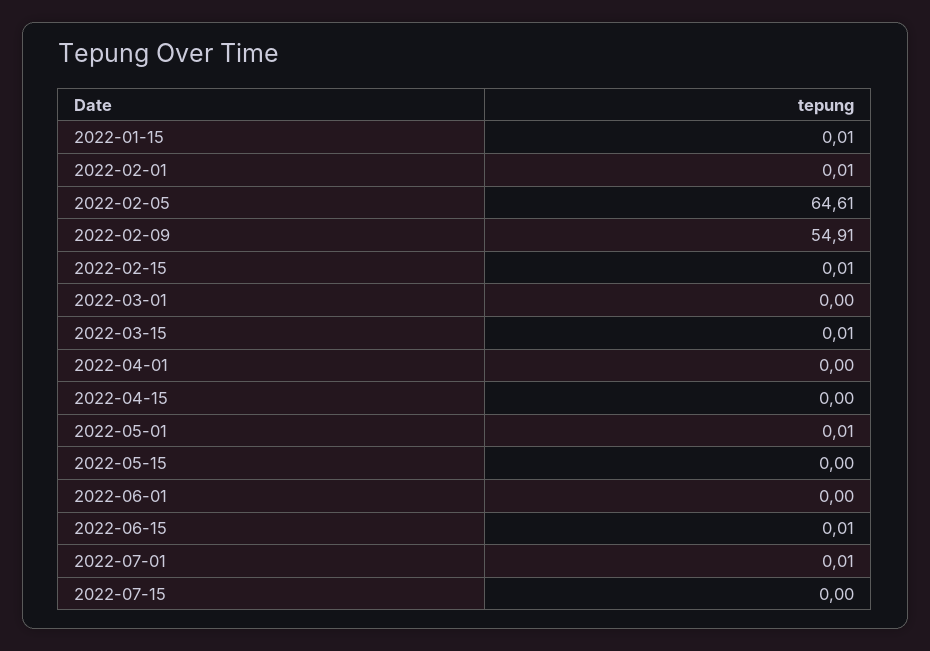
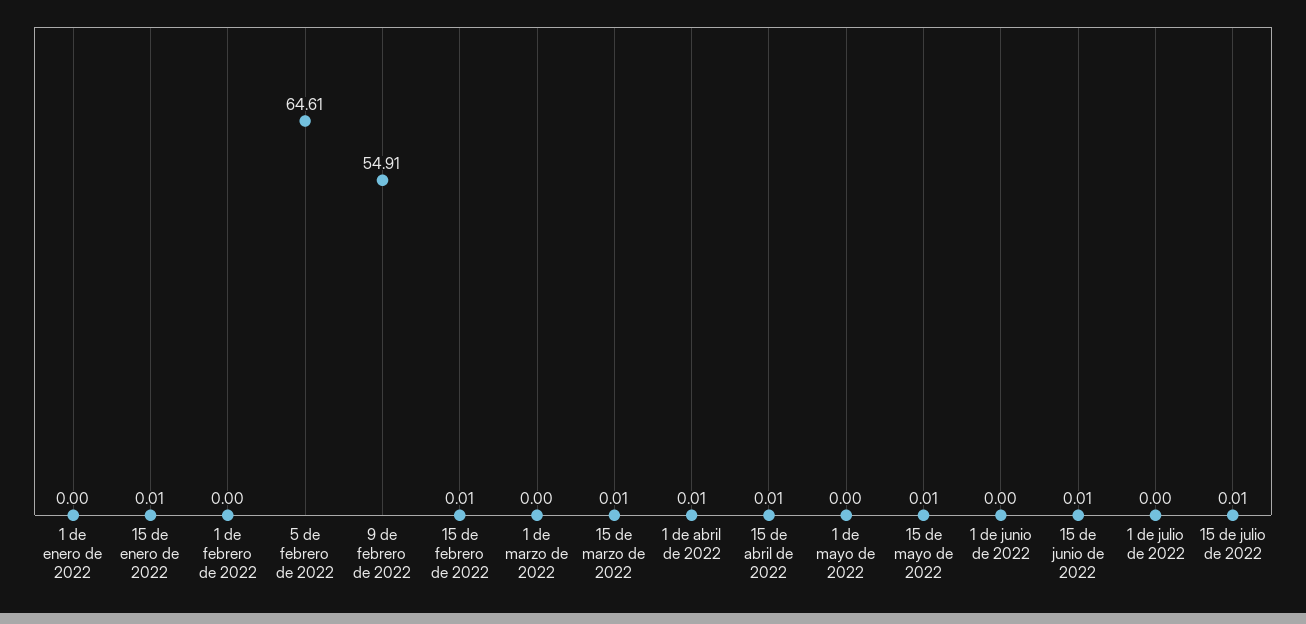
  {
    "2022-01-15": 0.01,
-   "2022-02-01": 0.01,
+   "2022-02-01": 0,
    "2022-02-05": 64.61,
    "2022-02-09": 54.91,
    "2022-02-15": 0.01,
    "2022-03-01": 0,
    "2022-03-15": 0.01,
-   "2022-04-01": 0,
+   "2022-04-01": 0.01,
-   "2022-04-15": 0,
+   "2022-04-15": 0.01,
-   "2022-05-01": 0.01,
+   "2022-05-01": 0,
-   "2022-05-15": 0,
+   "2022-05-15": 0.01,
    "2022-06-01": 0,
    "2022-06-15": 0.01,
-   "2022-07-01": 0.01,
+   "2022-07-01": 0,
-   "2022-07-15": 0
+   "2022-07-15": 0.01,
+   "1 de enero de 2022": 0
  }

